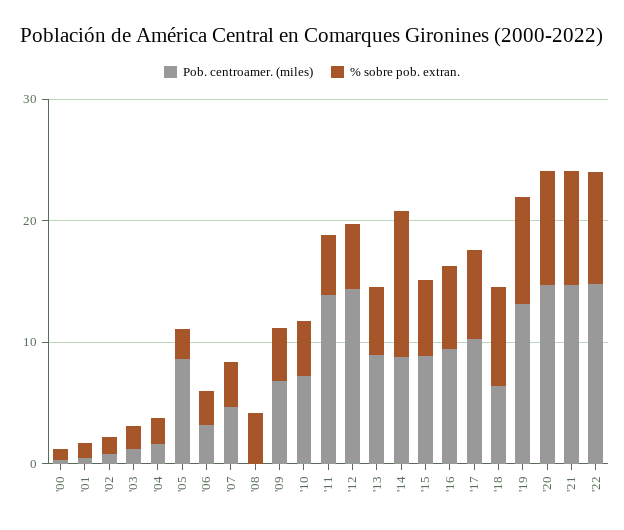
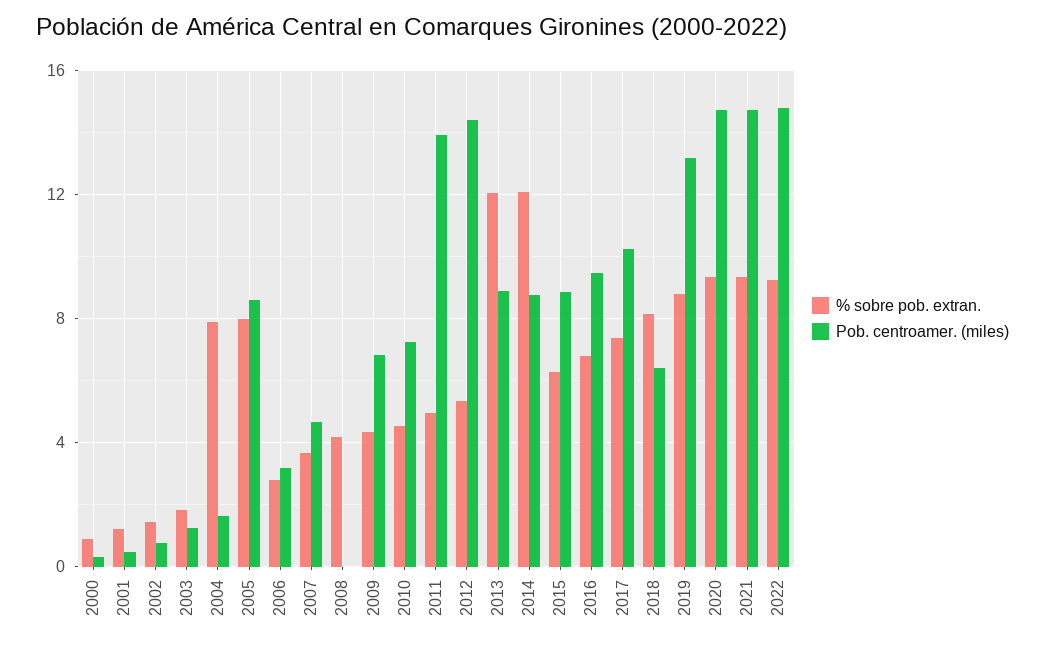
  {
    "Pob. centroamer. (miles)": {
      "'00": 0.5,
      "'01": 0.5,
      "'02": 1,
      "'03": 1,
      "'04": 1.5,
      "'05": 8.5,
      "'06": 3,
      "'07": 4.5,
      "'08": 0,
      "'09": 7,
      "'10": 7,
      "'11": 14,
      "'12": 14.5,
      "'13": 9,
      "'14": 9,
      "'15": 9,
      "'16": 9.5,
      "'17": 10,
      "'18": 6.5,
      "'19": 13,
      "'20": 14.5,
      "'21": 14.5,
      "'22": 15
    },
    "% sobre pob. extran.": {
      "'00": 1,
      "'01": 1,
      "'02": 1.5,
      "'03": 2,
-     "'04": 2,
+     "'04": 8,
-     "'05": 2,
+     "'05": 8,
      "'06": 3,
      "'07": 3.5,
      "'08": 4,
      "'09": 4.5,
      "'10": 4.5,
      "'11": 5,
      "'12": 5.5,
-     "'13": 6,
+     "'13": 12,
      "'14": 12,
      "'15": 6.5,
      "'16": 7,
      "'17": 7.5,
      "'18": 8,
      "'19": 9,
      "'20": 9.5,
      "'21": 9.5,
      "'22": 9
    }
  }

